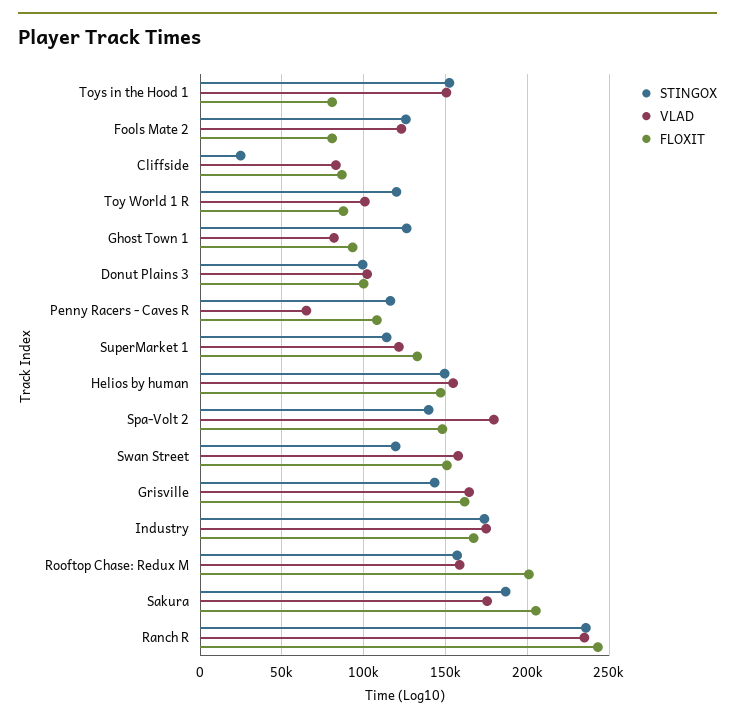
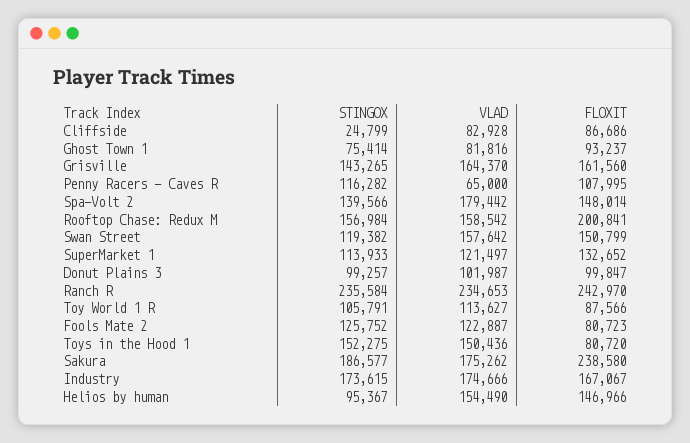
  {
    "STINGOX": {
      "Toys in the Hood 1": 152275,
      "Fools Mate 2": 125752,
      "Cliffside": 24799,
-     "Toy World 1 R": 120000,
+     "Toy World 1 R": 105791,
-     "Ghost Town 1": 125000,
+     "Ghost Town 1": 75414,
      "Donut Plains 3": 99257,
      "Penny Racers - Caves R": 116282,
      "SuperMarket 1": 113933,
-     "Helios by human": 150000,
+     "Helios by human": 95367,
      "Spa-Volt 2": 139566,
      "Swan Street": 119382,
      "Grisville": 143265,
      "Industry": 173615,
      "Rooftop Chase: Redux M": 156984,
      "Sakura": 186577,
      "Ranch R": 235584
    },
    "VLAD": {
      "Toys in the Hood 1": 150436,
      "Fools Mate 2": 122887,
      "Cliffside": 82928,
-     "Toy World 1 R": 100000,
+     "Toy World 1 R": 113627,
      "Ghost Town 1": 81816,
      "Donut Plains 3": 101987,
      "Penny Racers - Caves R": 65000,
      "SuperMarket 1": 121497,
      "Helios by human": 154490,
      "Spa-Volt 2": 179442,
      "Swan Street": 157642,
      "Grisville": 164370,
      "Industry": 174666,
      "Rooftop Chase: Redux M": 158542,
      "Sakura": 175262,
      "Ranch R": 234653
    },
    "FLOXIT": {
      "Toys in the Hood 1": 80720,
      "Fools Mate 2": 80723,
      "Cliffside": 86686,
      "Toy World 1 R": 87566,
      "Ghost Town 1": 93237,
      "Donut Plains 3": 99847,
      "Penny Racers - Caves R": 107995,
      "SuperMarket 1": 132652,
      "Helios by human": 146966,
      "Spa-Volt 2": 148014,
      "Swan Street": 150799,
      "Grisville": 161560,
      "Industry": 167067,
      "Rooftop Chase: Redux M": 200841,
-     "Sakura": 205000,
+     "Sakura": 238580,
      "Ranch R": 242970
    }
  }

